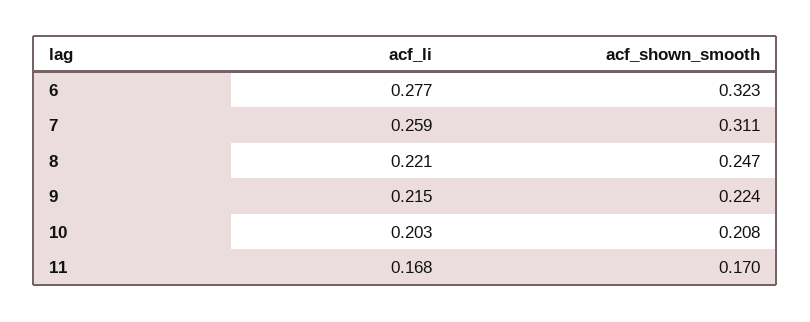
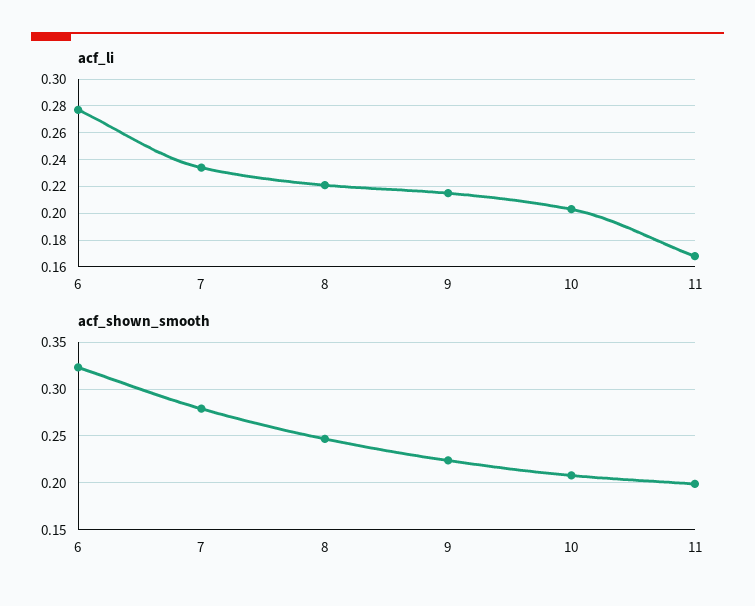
  {
    "acf_li": {
      "6": 0.277,
-     "7": 0.259,
+     "7": 0.235,
      "8": 0.221,
      "9": 0.215,
      "10": 0.203,
      "11": 0.168
    },
    "acf_shown_smooth": {
      "6": 0.323,
-     "7": 0.311,
+     "7": 0.28,
      "8": 0.247,
      "9": 0.224,
      "10": 0.208,
-     "11": 0.17
+     "11": 0.2
    }
  }

